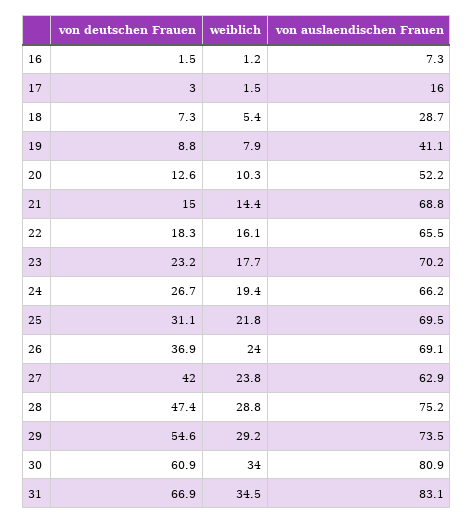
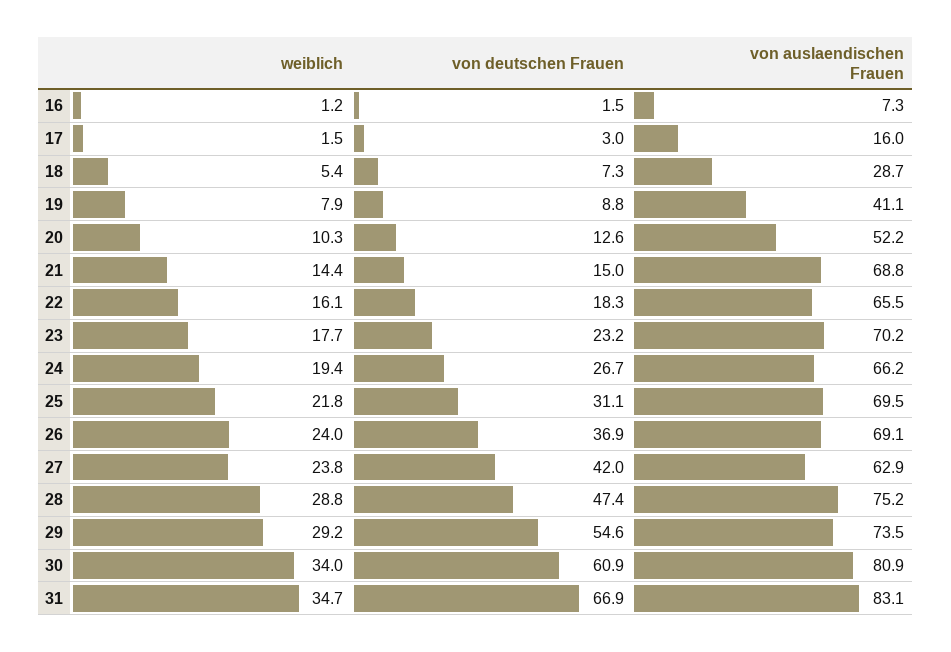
  {
    "von deutschen Frauen": {
      "16": 1.5,
      "17": 3,
      "18": 7.3,
      "19": 8.8,
      "20": 12.6,
      "21": 15,
      "22": 18.3,
      "23": 23.2,
      "24": 26.7,
      "25": 31.1,
      "26": 36.9,
      "27": 42,
      "28": 47.4,
      "29": 54.6,
      "30": 60.9,
      "31": 66.9
    },
    "weiblich": {
      "16": 1.2,
      "17": 1.5,
      "18": 5.4,
      "19": 7.9,
      "20": 10.3,
      "21": 14.4,
      "22": 16.1,
      "23": 17.7,
      "24": 19.4,
      "25": 21.8,
      "26": 24,
      "27": 23.8,
      "28": 28.8,
      "29": 29.2,
      "30": 34,
-     "31": 34.5
+     "31": 34.7
    },
    "von auslaendischen Frauen": {
      "16": 7.3,
      "17": 16,
      "18": 28.7,
      "19": 41.1,
      "20": 52.2,
      "21": 68.8,
      "22": 65.5,
      "23": 70.2,
      "24": 66.2,
      "25": 69.5,
      "26": 69.1,
      "27": 62.9,
      "28": 75.2,
      "29": 73.5,
      "30": 80.9,
      "31": 83.1
    }
  }

